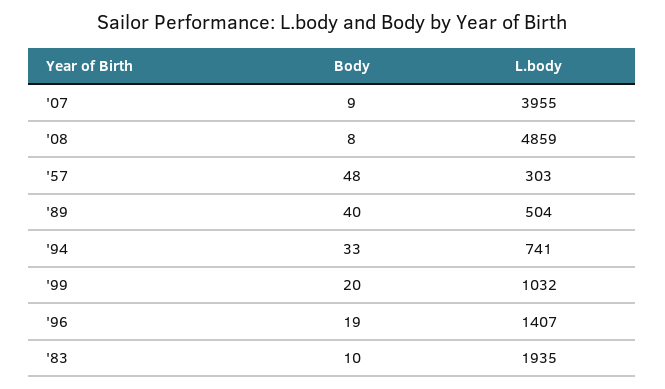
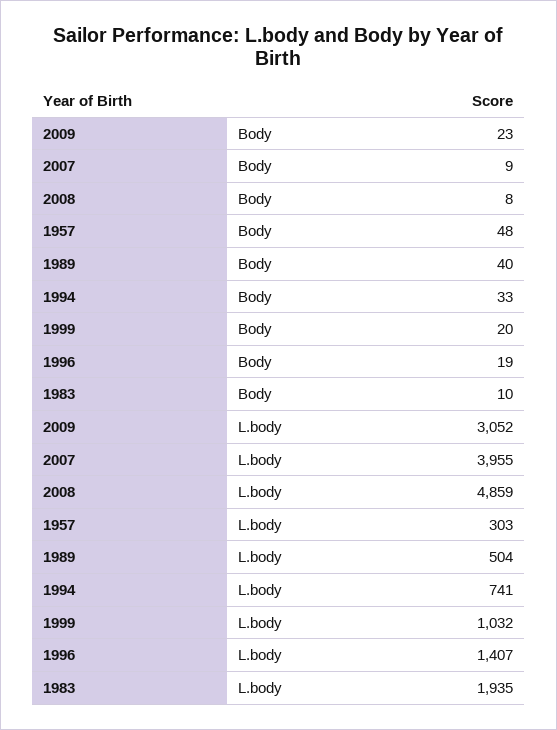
  {
    "Body": {
      "'07": 9,
      "'08": 8,
      "'57": 48,
      "'89": 40,
      "'94": 33,
      "'99": 20,
      "'96": 19,
-     "'83": 10
+     "'83": 10,
+     "2009": 23
    },
    "L.body": {
      "'07": 3955,
      "'08": 4859,
      "'57": 303,
      "'89": 504,
      "'94": 741,
      "'99": 1032,
      "'96": 1407,
-     "'83": 1935
+     "'83": 1935,
+     "2009": 3052
    }
  }

